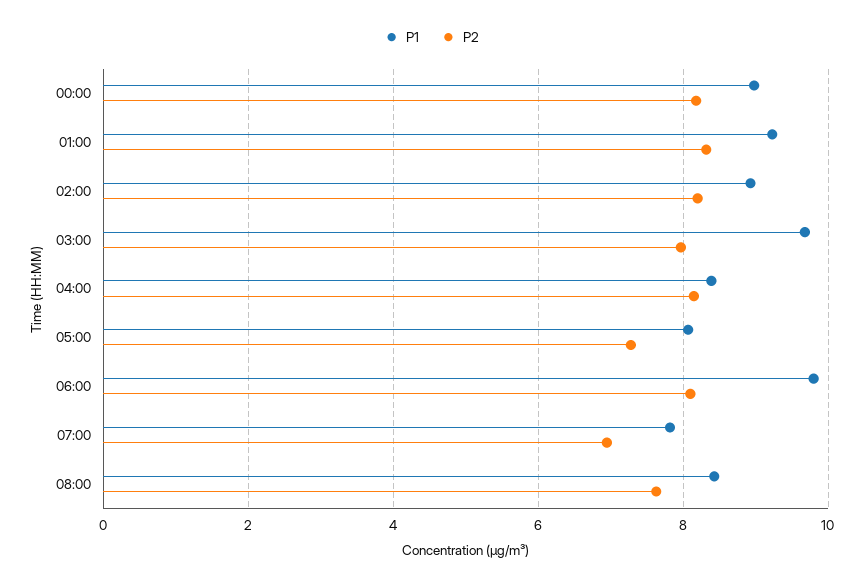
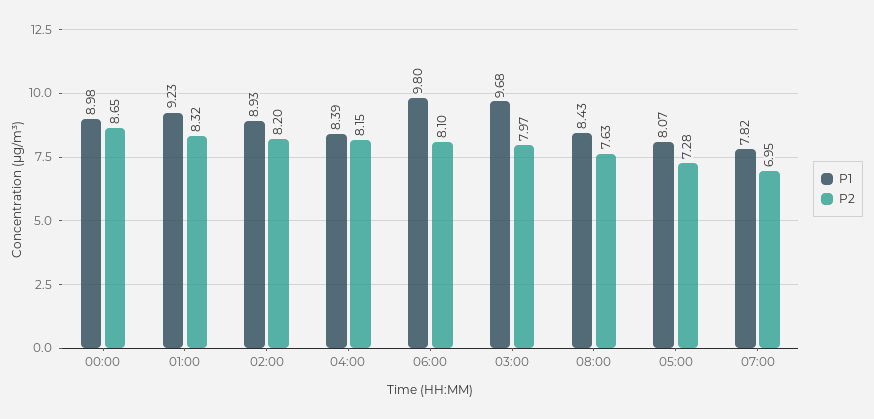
  {
    "P1": {
      "00:00": 8.98,
      "01:00": 9.23,
      "02:00": 8.93,
      "03:00": 9.68,
      "04:00": 8.39,
      "05:00": 8.07,
      "06:00": 9.8,
      "07:00": 7.82,
      "08:00": 8.43
    },
    "P2": {
-     "00:00": 8.2,
+     "00:00": 8.65,
      "01:00": 8.32,
      "02:00": 8.2,
      "03:00": 7.97,
      "04:00": 8.15,
      "05:00": 7.28,
      "06:00": 8.1,
      "07:00": 6.95,
      "08:00": 7.63
    }
  }

